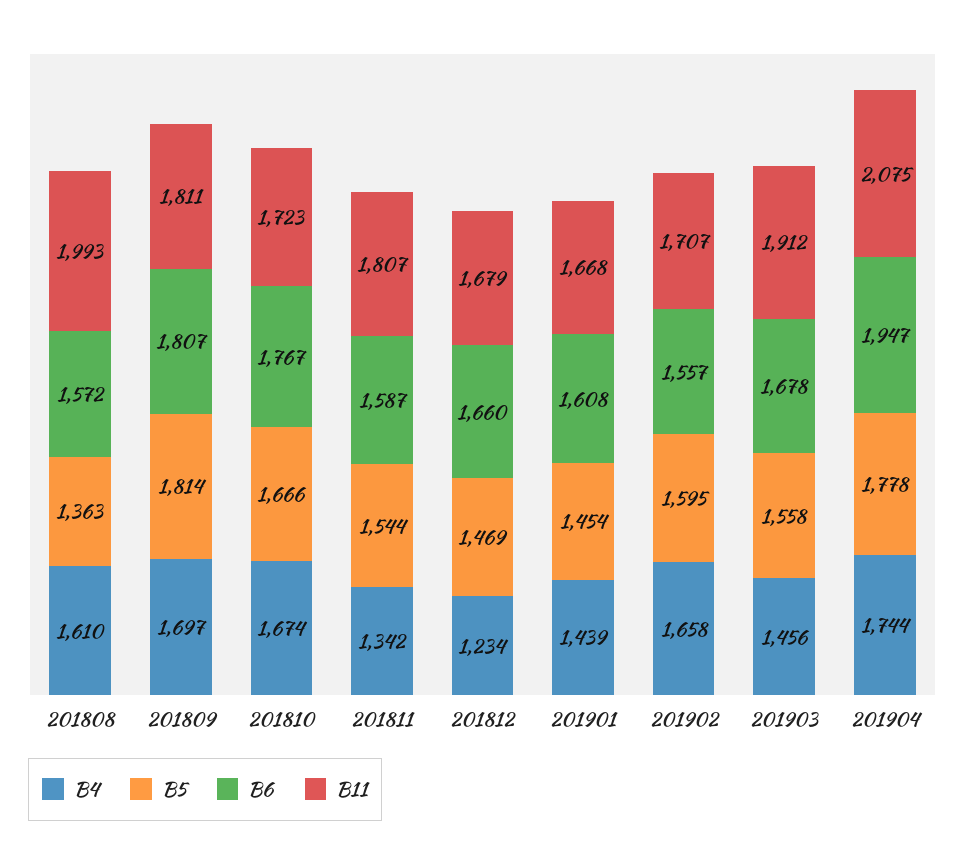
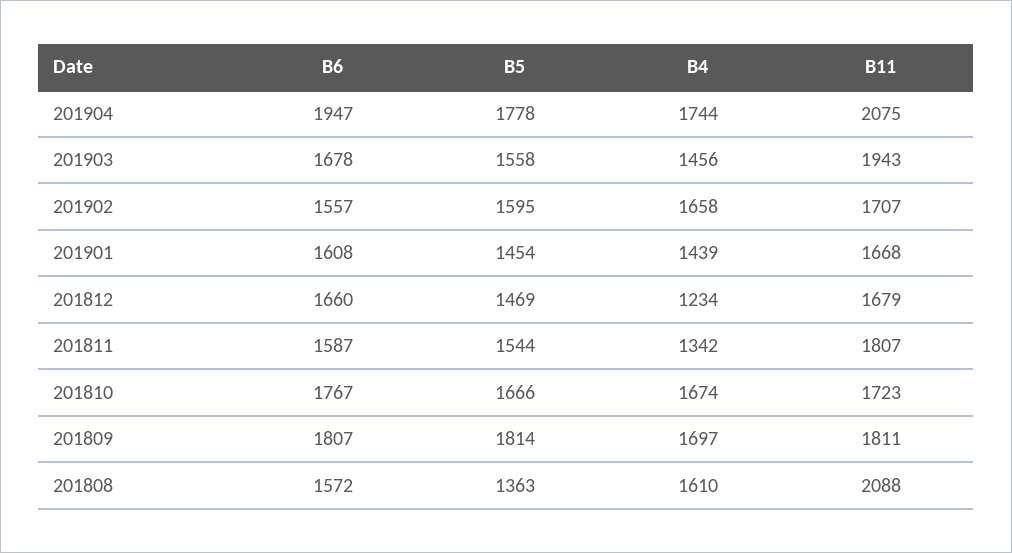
  {
    "B4": {
      "201808": 1610,
      "201809": 1697,
      "201810": 1674,
      "201811": 1342,
      "201812": 1234,
      "201901": 1439,
      "201902": 1658,
      "201903": 1456,
      "201904": 1744
    },
    "B5": {
      "201808": 1363,
      "201809": 1814,
      "201810": 1666,
      "201811": 1544,
      "201812": 1469,
      "201901": 1454,
      "201902": 1595,
      "201903": 1558,
      "201904": 1778
    },
    "B6": {
      "201808": 1572,
      "201809": 1807,
      "201810": 1767,
      "201811": 1587,
      "201812": 1660,
      "201901": 1608,
      "201902": 1557,
      "201903": 1678,
      "201904": 1947
    },
    "B11": {
-     "201808": 1993,
+     "201808": 2088,
      "201809": 1811,
      "201810": 1723,
      "201811": 1807,
      "201812": 1679,
      "201901": 1668,
      "201902": 1707,
-     "201903": 1912,
+     "201903": 1943,
      "201904": 2075
    }
  }

